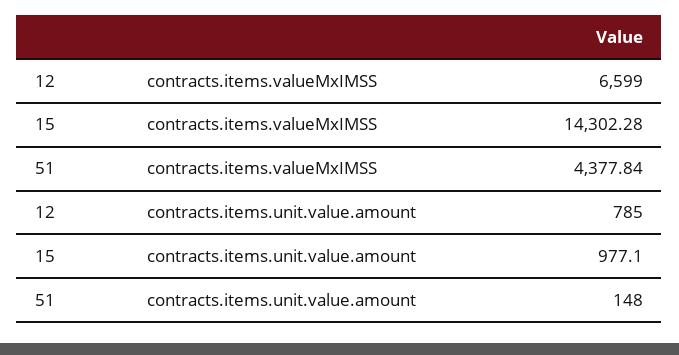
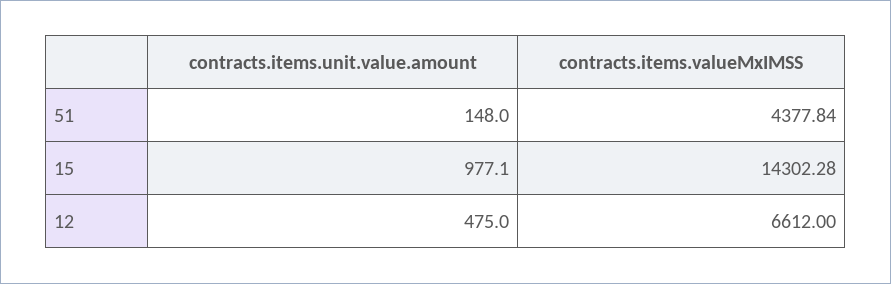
  {
    "12": {
-     "contracts.items.valueMxIMSS": 6599,
+     "contracts.items.valueMxIMSS": 6612,
-     "contracts.items.unit.value.amount": 785
+     "contracts.items.unit.value.amount": 475
    },
    "15": {
      "contracts.items.valueMxIMSS": 14302.28,
      "contracts.items.unit.value.amount": 977.1
    },
    "51": {
      "contracts.items.valueMxIMSS": 4377.84,
      "contracts.items.unit.value.amount": 148
    }
  }

